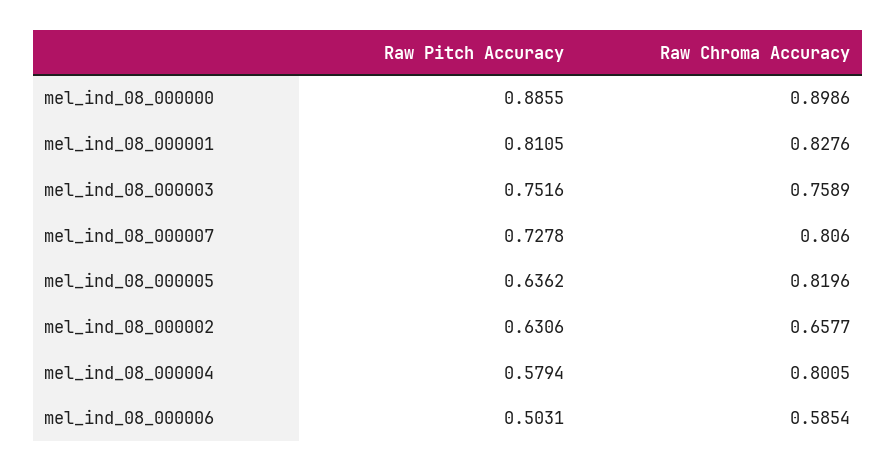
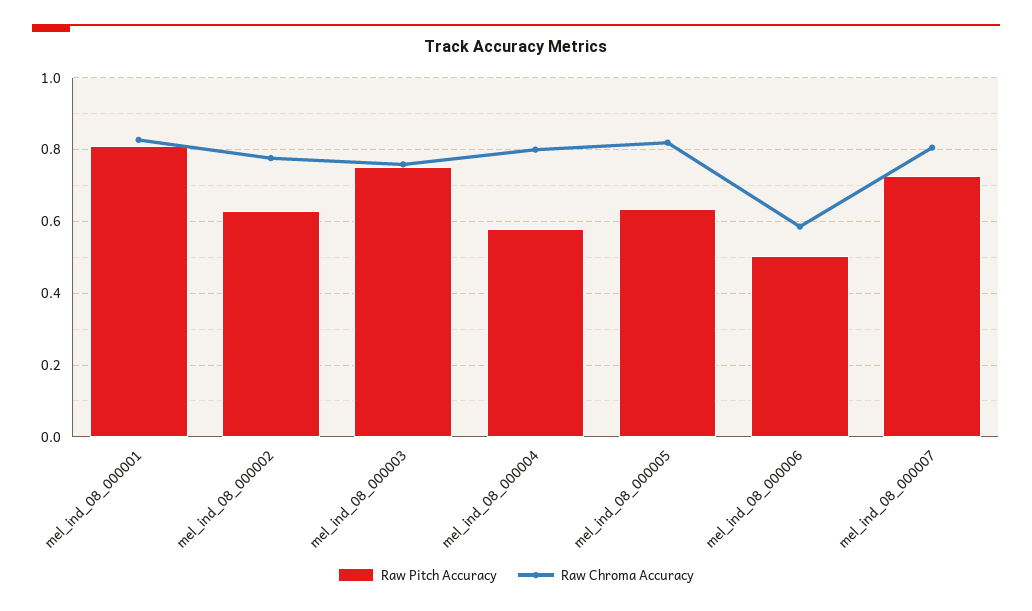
  {
    "Raw Pitch Accuracy": {
-     "mel_ind_08_000000": 0.8855,
      "mel_ind_08_000001": 0.8105,
      "mel_ind_08_000003": 0.7516,
      "mel_ind_08_000007": 0.7278,
      "mel_ind_08_000005": 0.6362,
      "mel_ind_08_000002": 0.6306,
      "mel_ind_08_000004": 0.5794,
      "mel_ind_08_000006": 0.5031
    },
    "Raw Chroma Accuracy": {
-     "mel_ind_08_000000": 0.8986,
      "mel_ind_08_000001": 0.8276,
      "mel_ind_08_000003": 0.7589,
      "mel_ind_08_000007": 0.806,
      "mel_ind_08_000005": 0.8196,
-     "mel_ind_08_000002": 0.6577,
+     "mel_ind_08_000002": 0.78,
      "mel_ind_08_000004": 0.8005,
      "mel_ind_08_000006": 0.5854
    }
  }

